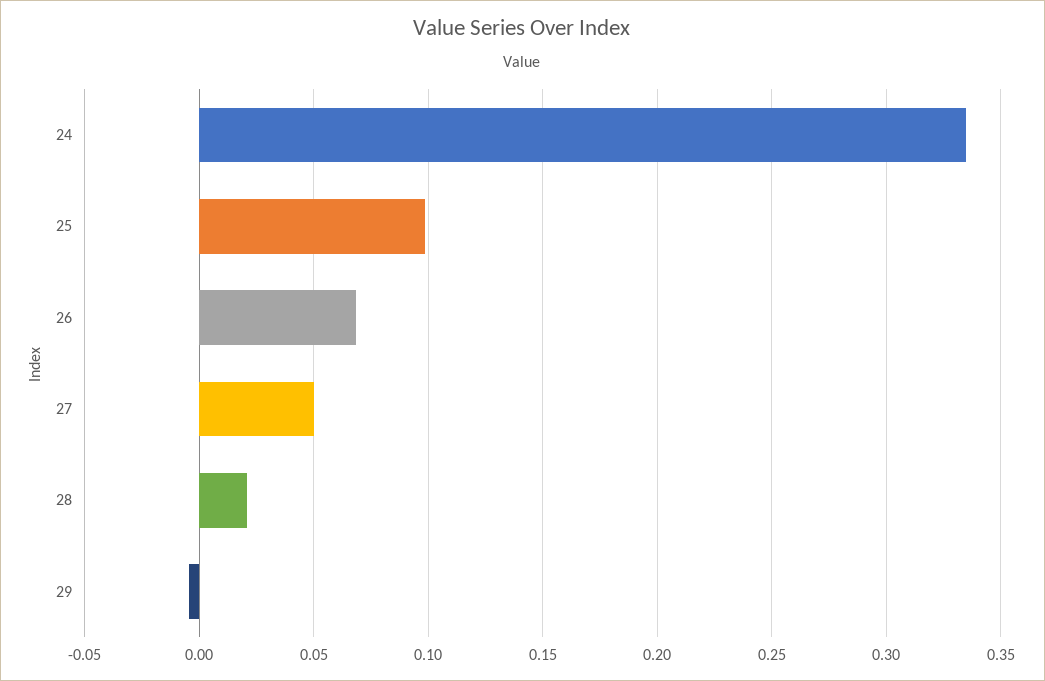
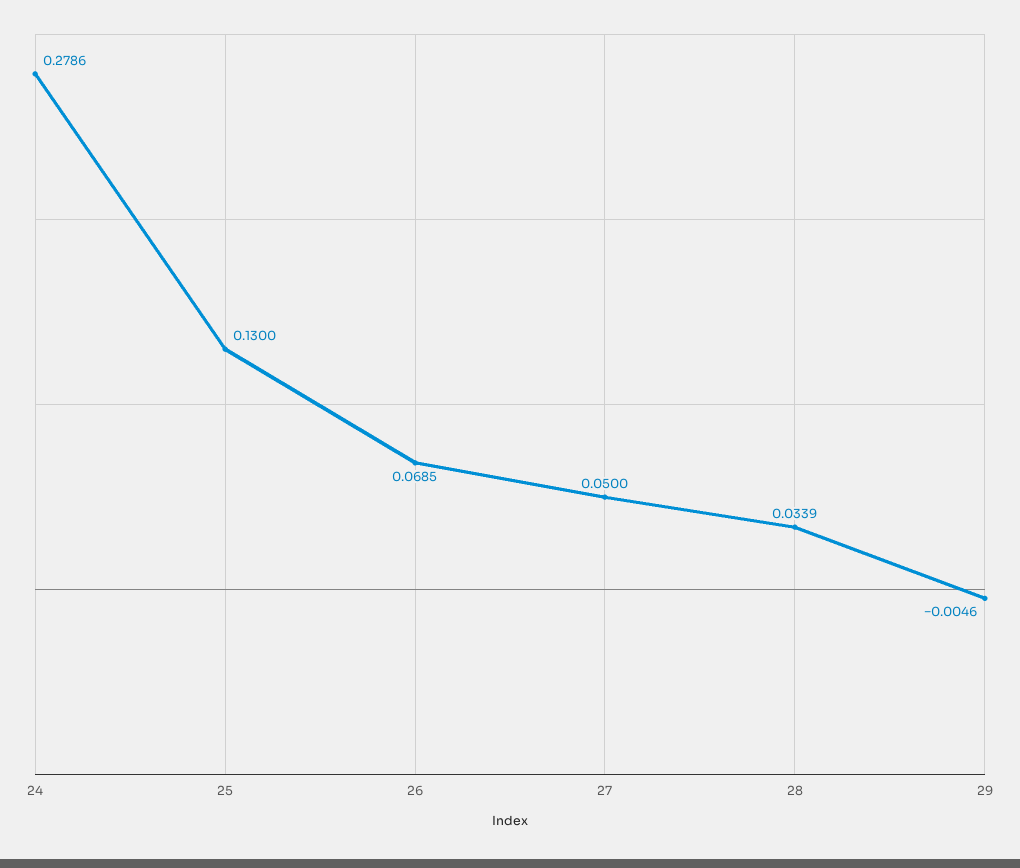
  {
-   "24": 0.335,
+   "24": 0.2786,
-   "25": 0.1,
+   "25": 0.13,
    "26": 0.0685,
    "27": 0.05,
-   "28": 0.02,
+   "28": 0.0339,
    "29": -0.0046
  }

